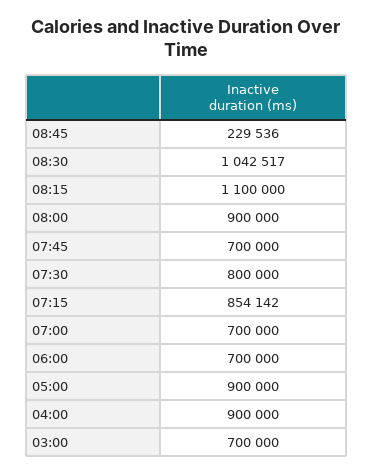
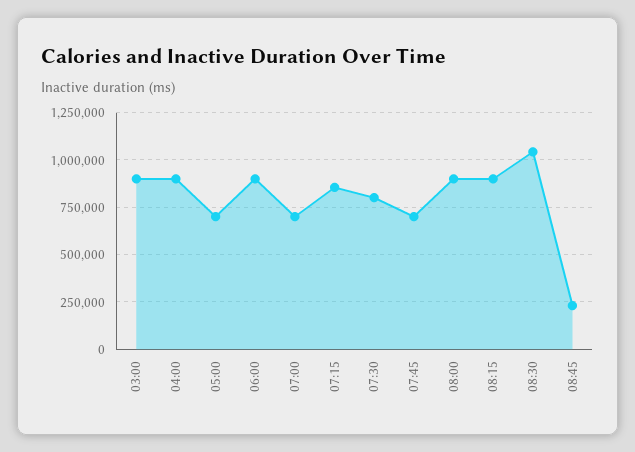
  {
    "08:45": 229536,
    "08:30": 1042517,
-   "08:15": 1100000,
+   "08:15": 900000,
    "08:00": 900000,
    "07:45": 700000,
    "07:30": 800000,
    "07:15": 854142,
    "07:00": 700000,
-   "06:00": 700000,
+   "06:00": 900000,
-   "05:00": 900000,
+   "05:00": 700000,
    "04:00": 900000,
-   "03:00": 700000
+   "03:00": 900000
  }

